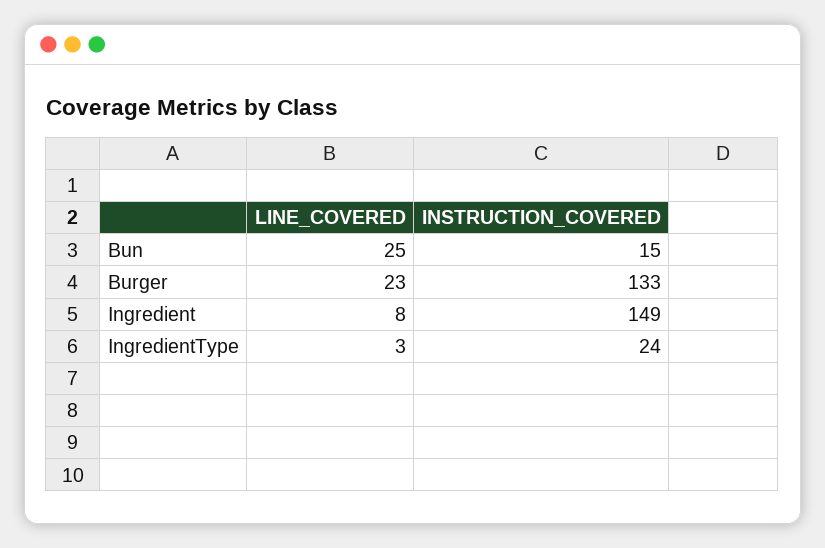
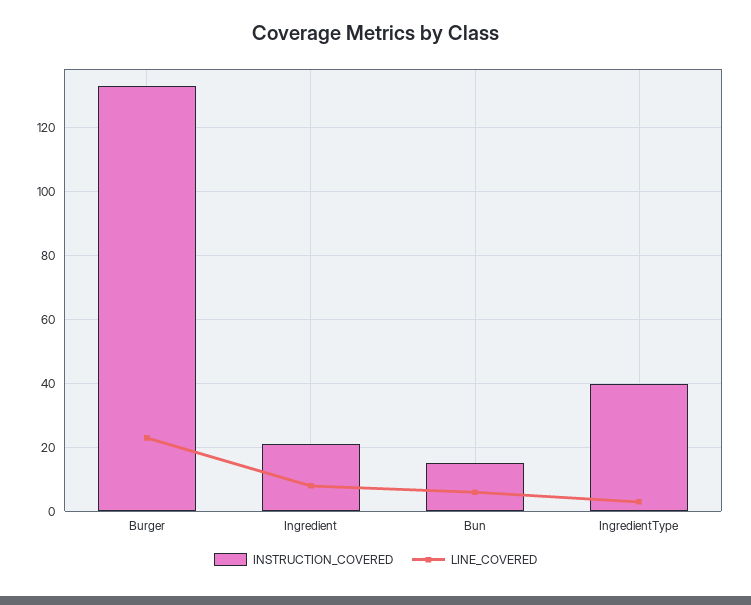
  {
    "LINE_COVERED": {
-     "Bun": 25,
+     "Bun": 5,
      "Burger": 23,
      "Ingredient": 8,
      "IngredientType": 3
    },
    "INSTRUCTION_COVERED": {
      "Bun": 15,
      "Burger": 133,
-     "Ingredient": 149,
+     "Ingredient": 20,
-     "IngredientType": 24
+     "IngredientType": 40
    }
  }

